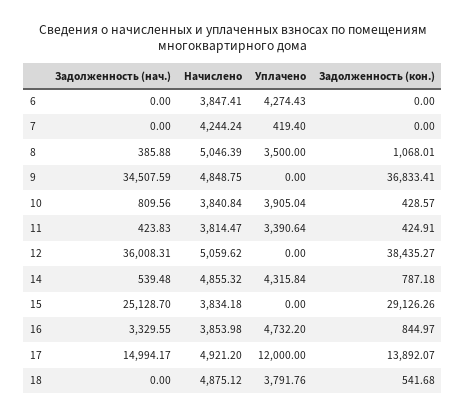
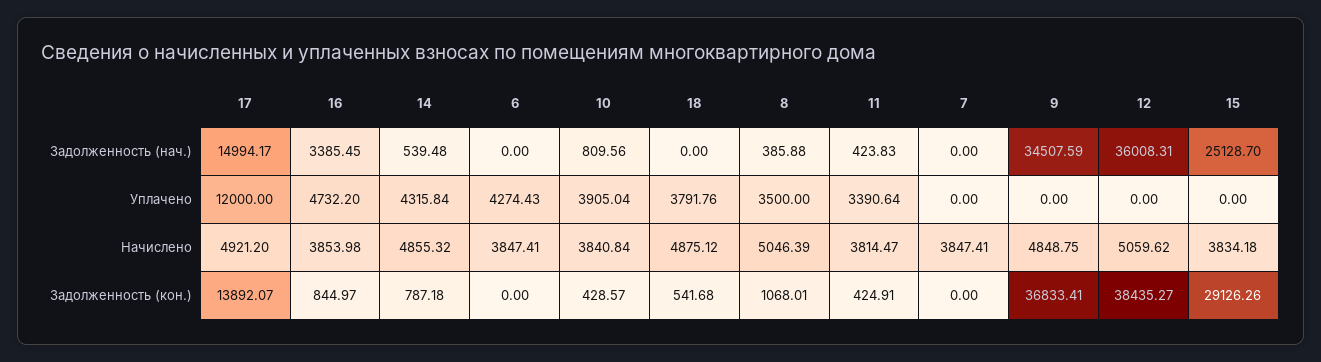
  {
    "Задолженность (нач.)": {
      "6": 0,
      "7": 0,
      "8": 385.88,
      "9": 34507.59,
      "10": 809.56,
      "11": 423.83,
      "12": 36008.31,
      "14": 539.48,
      "15": 25128.7,
-     "16": 3329.55,
+     "16": 3385.45,
      "17": 14994.17,
      "18": 0
    },
    "Начислено": {
      "6": 3847.41,
-     "7": 4244.24,
+     "7": 3847.41,
      "8": 5046.39,
      "9": 4848.75,
      "10": 3840.84,
      "11": 3814.47,
      "12": 5059.62,
      "14": 4855.32,
      "15": 3834.18,
      "16": 3853.98,
      "17": 4921.2,
      "18": 4875.12
    },
    "Уплачено": {
      "6": 4274.43,
-     "7": 419.4,
+     "7": 0,
      "8": 3500,
      "9": 0,
      "10": 3905.04,
      "11": 3390.64,
      "12": 0,
      "14": 4315.84,
      "15": 0,
      "16": 4732.2,
      "17": 12000,
      "18": 3791.76
    },
    "Задолженность (кон.)": {
      "6": 0,
      "7": 0,
      "8": 1068.01,
      "9": 36833.41,
      "10": 428.57,
      "11": 424.91,
      "12": 38435.27,
      "14": 787.18,
      "15": 29126.26,
      "16": 844.97,
      "17": 13892.07,
      "18": 541.68
    }
  }

